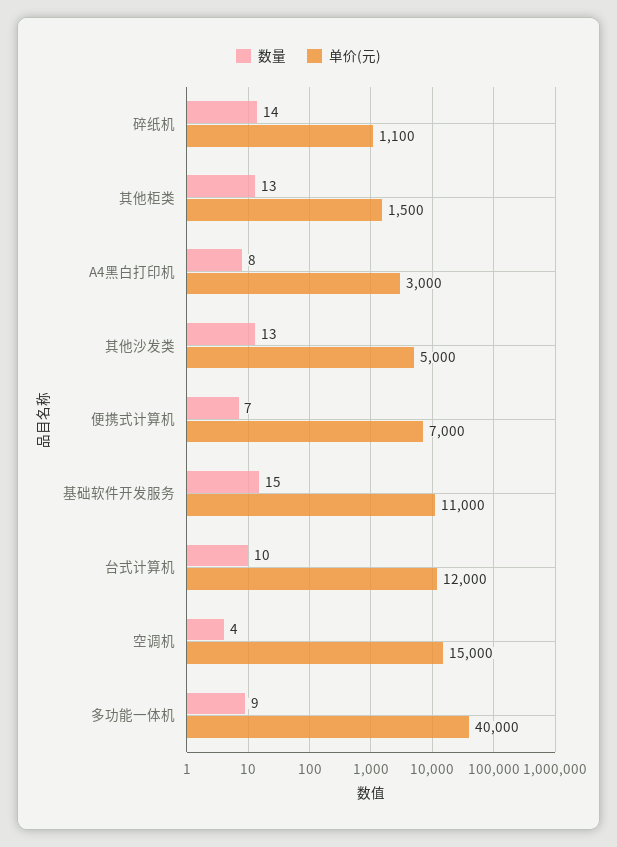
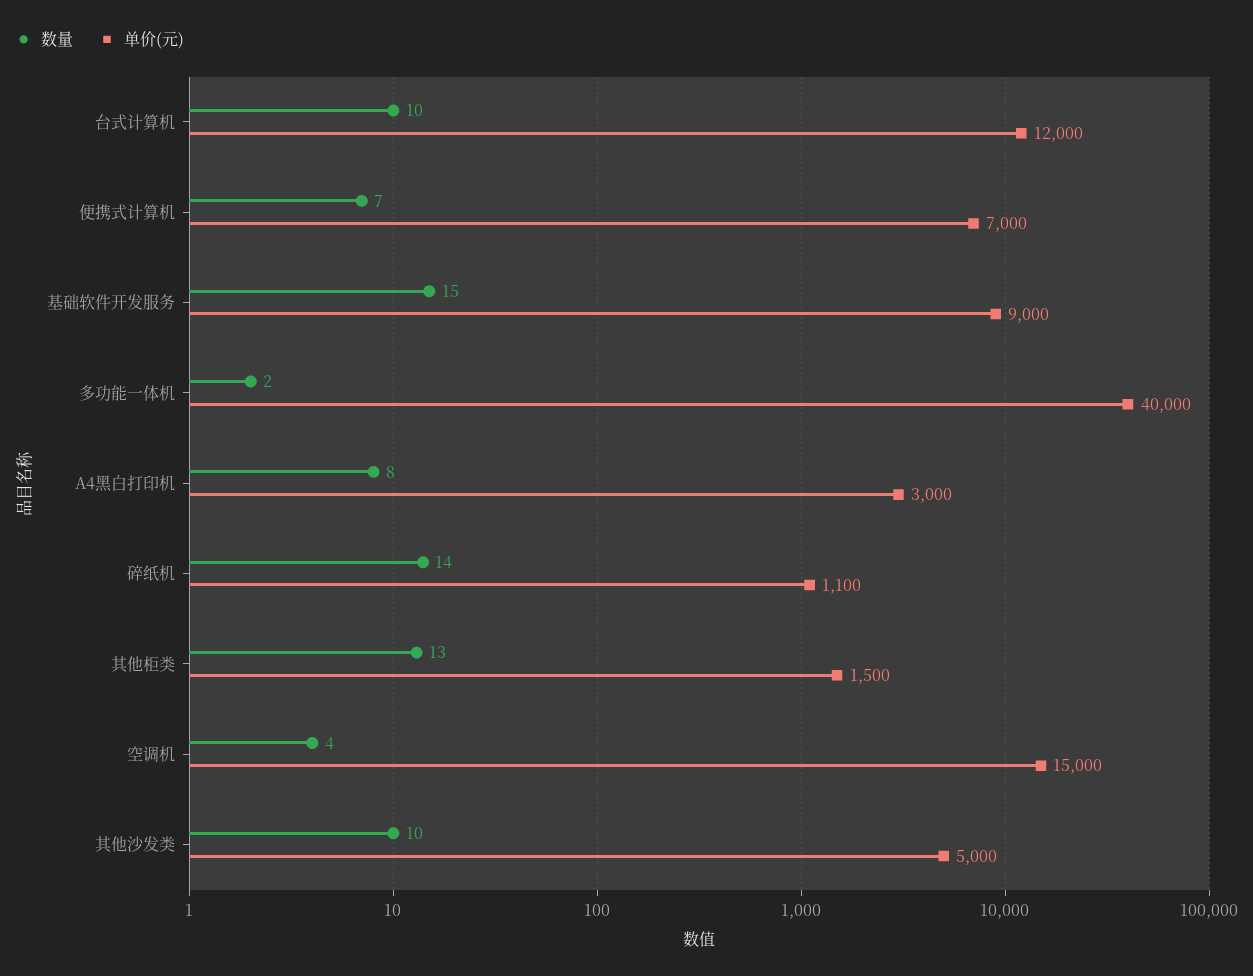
  {
    "数量": {
      "碎纸机": 14,
      "其他柜类": 13,
      "A4黑白打印机": 8,
-     "其他沙发类": 13,
+     "其他沙发类": 10,
      "便携式计算机": 7,
      "基础软件开发服务": 15,
      "台式计算机": 10,
      "空调机": 4,
-     "多功能一体机": 9
+     "多功能一体机": 2
    },
    "单价(元)": {
      "碎纸机": 1100,
      "其他柜类": 1500,
      "A4黑白打印机": 3000,
      "其他沙发类": 5000,
      "便携式计算机": 7000,
-     "基础软件开发服务": 11000,
+     "基础软件开发服务": 9000,
      "台式计算机": 12000,
      "空调机": 15000,
      "多功能一体机": 40000
    }
  }

